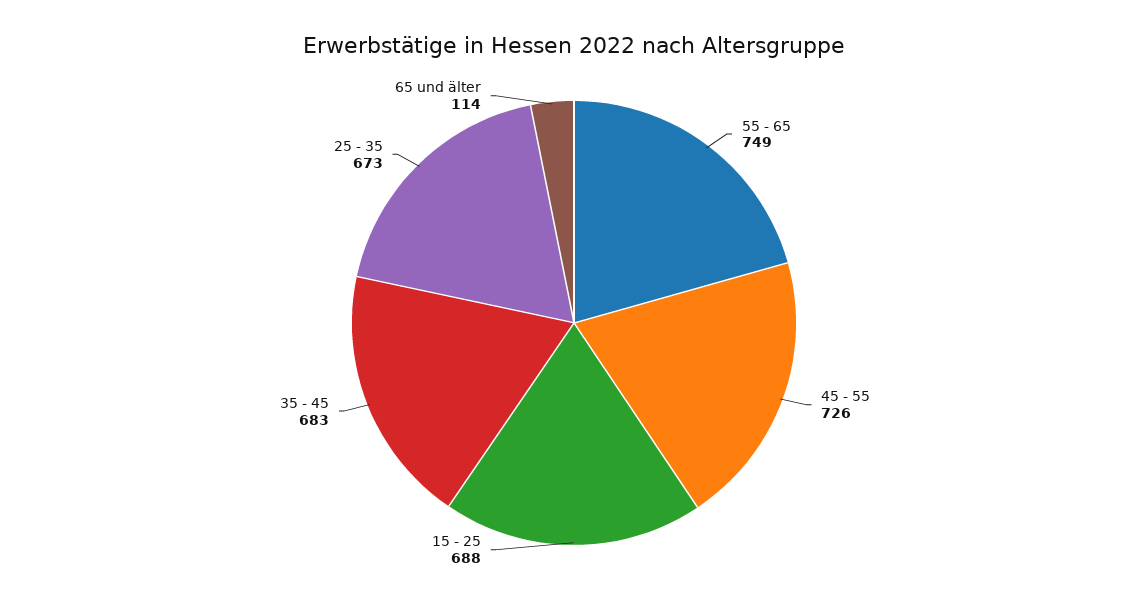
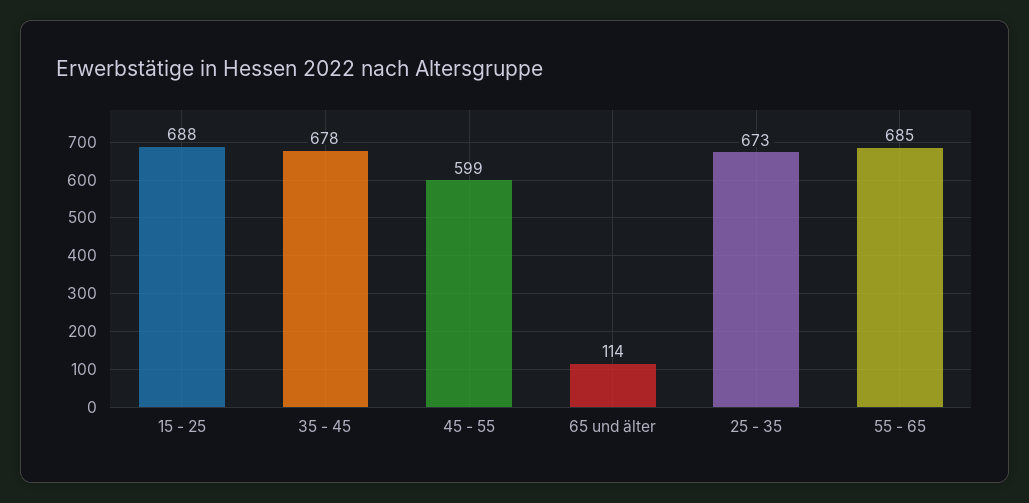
  {
-   "55 - 65": 749,
+   "55 - 65": 685,
-   "45 - 55": 726,
+   "45 - 55": 599,
    "15 - 25": 688,
-   "35 - 45": 683,
+   "35 - 45": 678,
    "25 - 35": 673,
    "65 und älter": 114
  }

